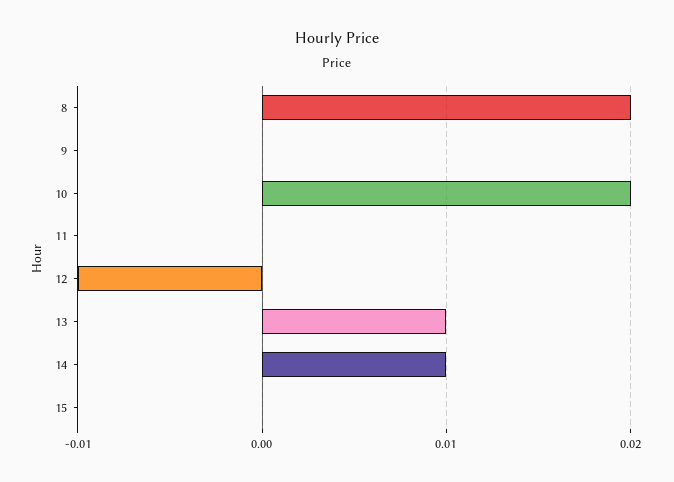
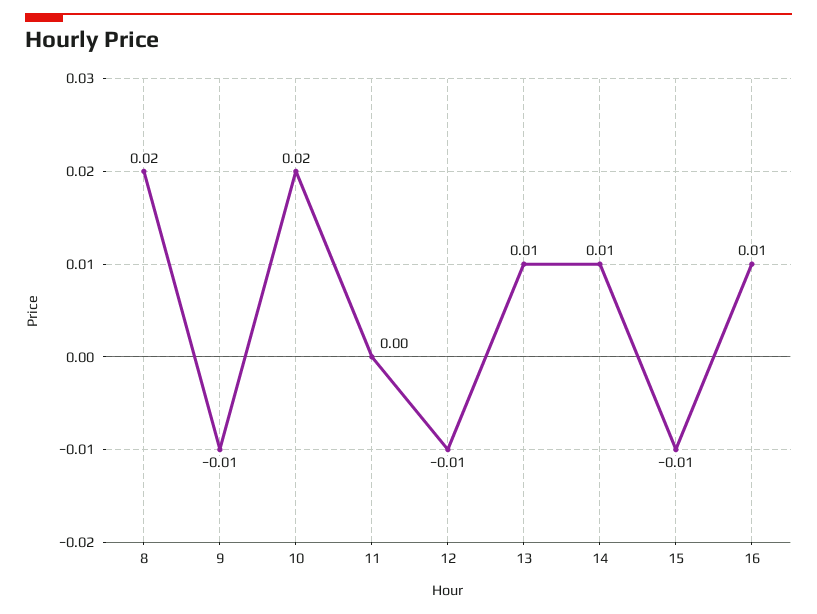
  {
    "8": 0.02,
-   "9": 0,
+   "9": -0.01,
    "10": 0.02,
    "11": 0,
    "12": -0.01,
    "13": 0.01,
    "14": 0.01,
-   "15": 0
+   "15": -0.01,
+   "16": 0.01
  }

